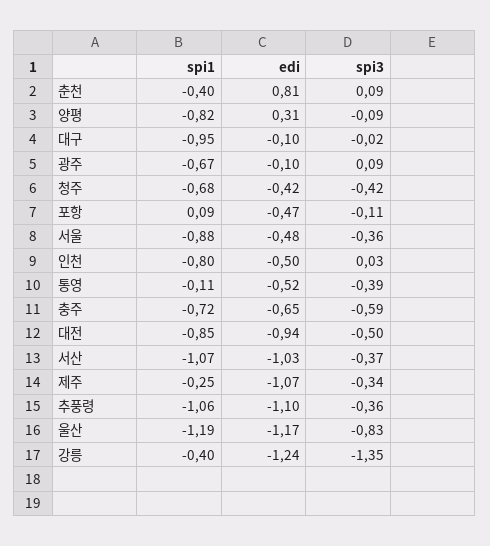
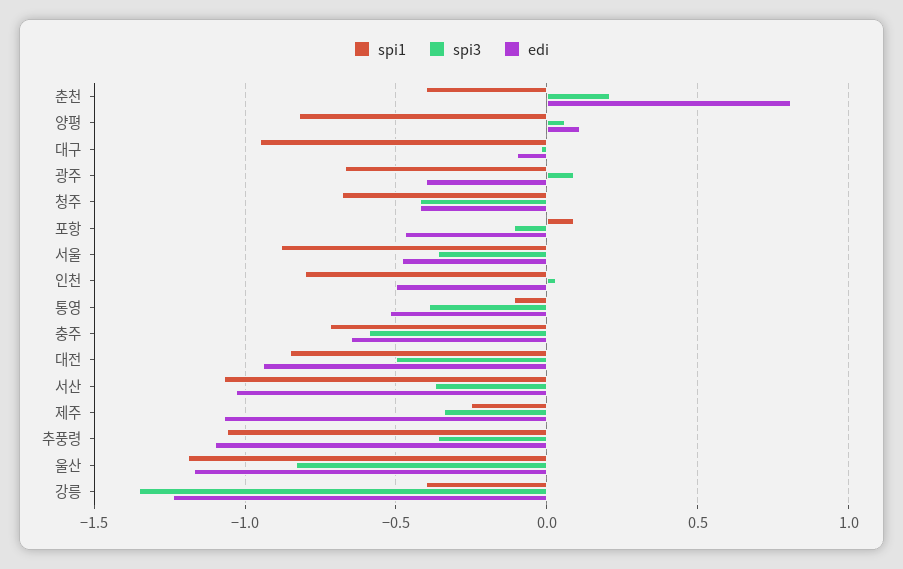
  {
    "spi1": {
      "춘천": -0.4,
      "양평": -0.82,
      "대구": -0.95,
      "광주": -0.67,
      "청주": -0.68,
      "포항": 0.09,
      "서울": -0.88,
      "인천": -0.8,
      "통영": -0.11,
      "충주": -0.72,
      "대전": -0.85,
      "서산": -1.07,
      "제주": -0.25,
      "추풍령": -1.06,
      "울산": -1.19,
      "강릉": -0.4
    },
    "edi": {
      "춘천": 0.81,
-     "양평": 0.31,
+     "양평": 0.1,
      "대구": -0.1,
-     "광주": -0.1,
+     "광주": -0.4,
      "청주": -0.42,
      "포항": -0.47,
      "서울": -0.48,
      "인천": -0.5,
      "통영": -0.52,
      "충주": -0.65,
      "대전": -0.94,
      "서산": -1.03,
      "제주": -1.07,
      "추풍령": -1.1,
      "울산": -1.17,
      "강릉": -1.24
    },
    "spi3": {
-     "춘천": 0.09,
+     "춘천": 0.2,
-     "양평": -0.09,
+     "양평": 0.05,
      "대구": -0.02,
      "광주": 0.09,
      "청주": -0.42,
      "포항": -0.11,
      "서울": -0.36,
      "인천": 0.03,
      "통영": -0.39,
      "충주": -0.59,
      "대전": -0.5,
      "서산": -0.37,
      "제주": -0.34,
      "추풍령": -0.36,
      "울산": -0.83,
      "강릉": -1.35
    }
  }

